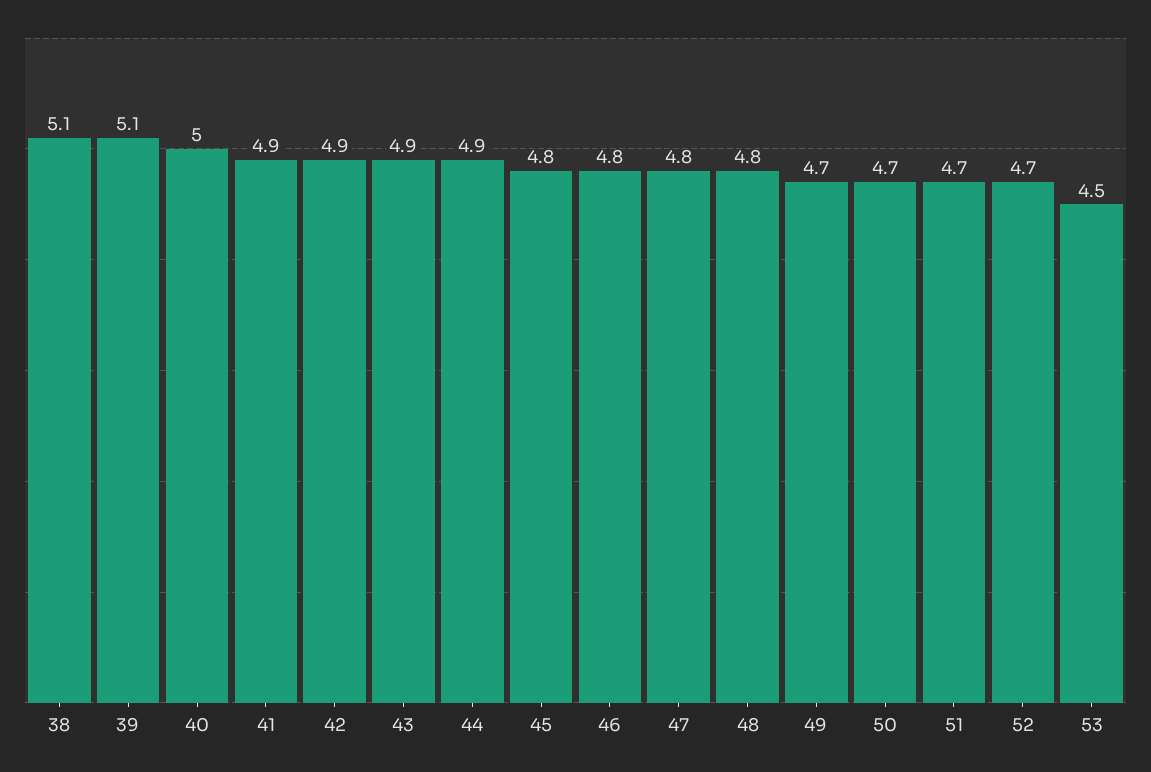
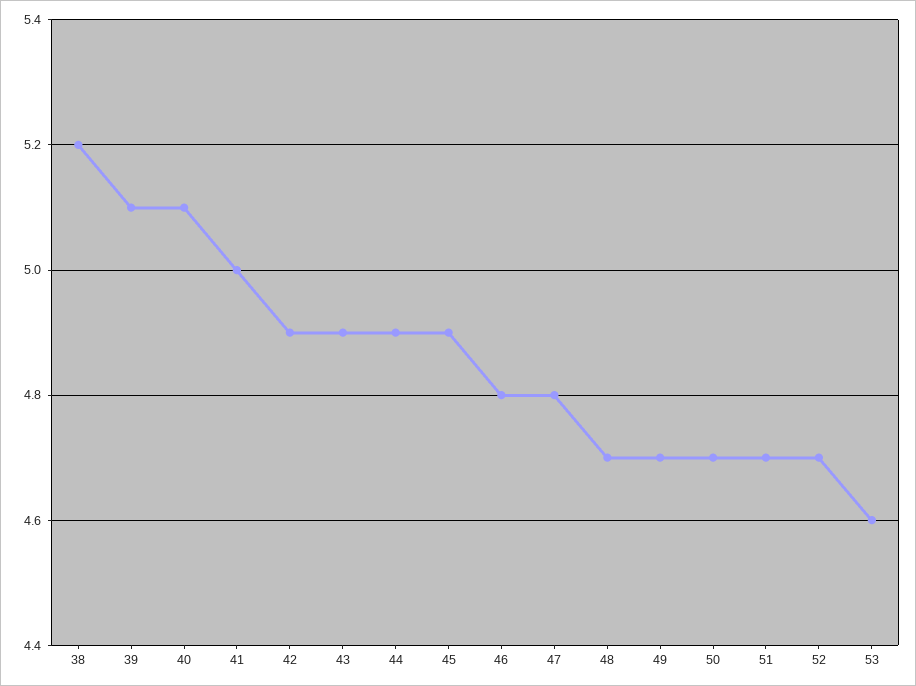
  {
-   "38": 5.1,
+   "38": 5.2,
    "39": 5.1,
-   "40": 5,
+   "40": 5.1,
-   "41": 4.9,
+   "41": 5,
    "42": 4.9,
    "43": 4.9,
    "44": 4.9,
-   "45": 4.8,
+   "45": 4.9,
    "46": 4.8,
    "47": 4.8,
-   "48": 4.8,
+   "48": 4.7,
    "49": 4.7,
    "50": 4.7,
    "51": 4.7,
    "52": 4.7,
-   "53": 4.5
+   "53": 4.6
  }

